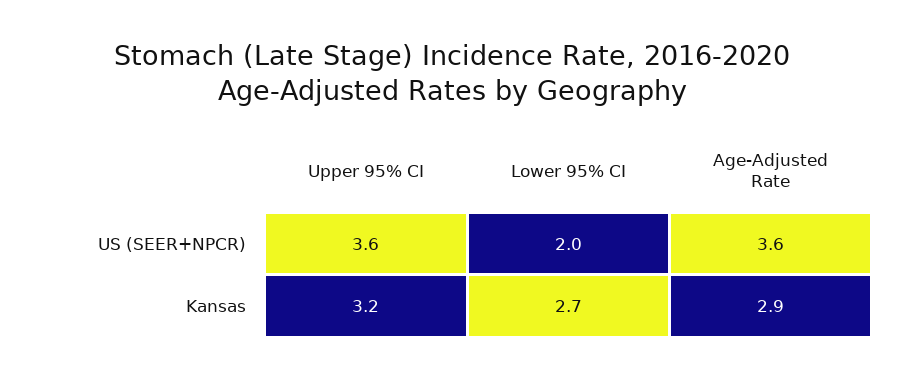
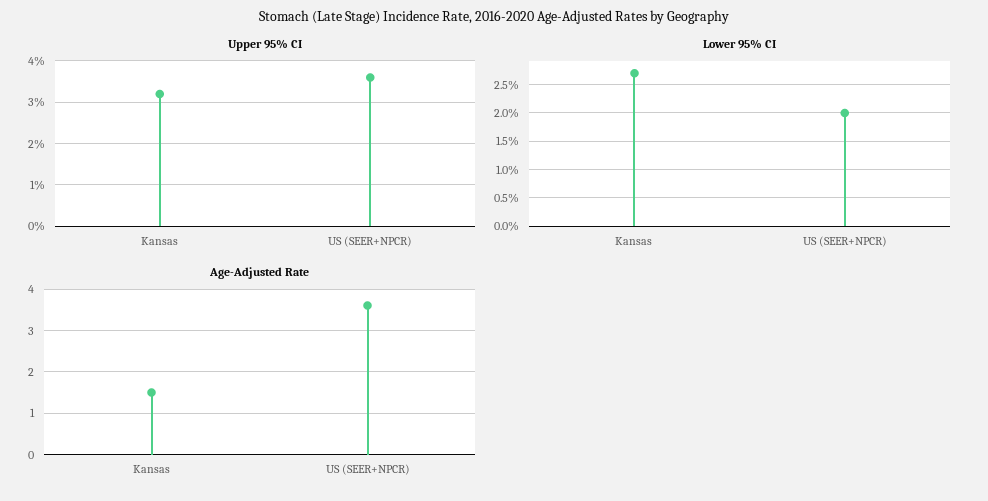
  {
    "Upper 95% CI": {
      "US (SEER+NPCR)": 3.6,
      "Kansas": 3.2
    },
    "Lower 95% CI": {
      "US (SEER+NPCR)": 2,
      "Kansas": 2.7
    },
    "Age-Adjusted Rate": {
      "US (SEER+NPCR)": 3.6,
-     "Kansas": 2.9
+     "Kansas": 1.5
    }
  }

